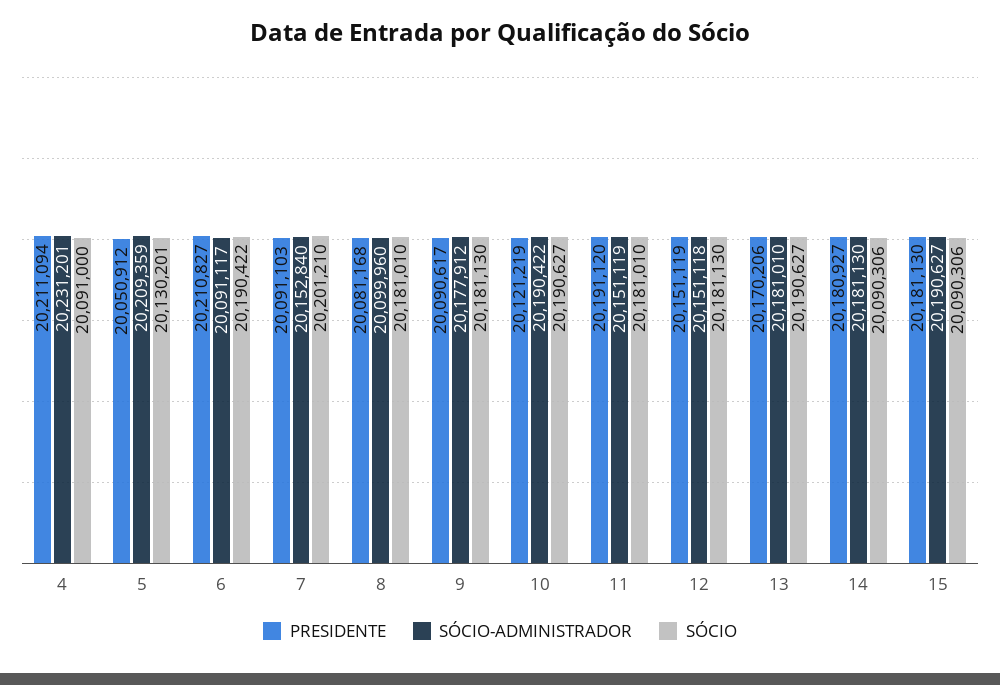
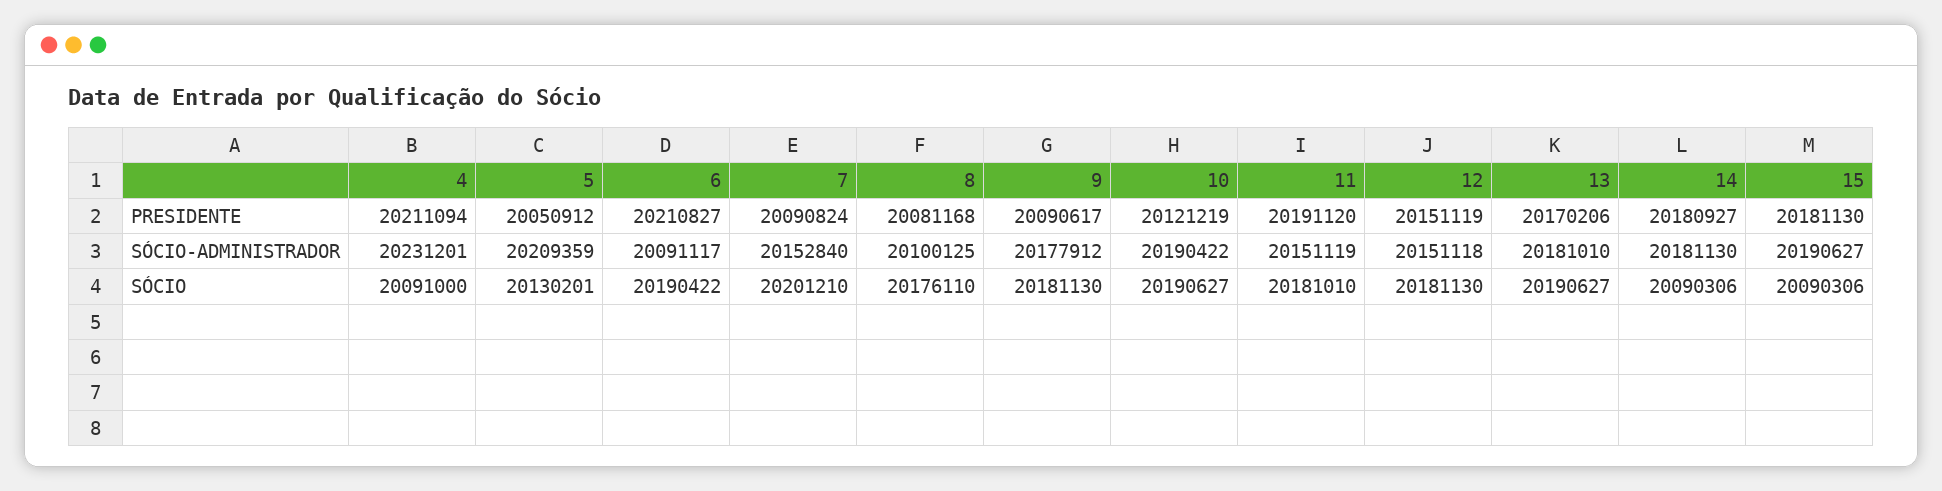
  {
    "PRESIDENTE": {
      "4": 20211094,
      "5": 20050912,
      "6": 20210827,
-     "7": 20091103,
+     "7": 20090824,
      "8": 20081168,
      "9": 20090617,
      "10": 20121219,
      "11": 20191120,
      "12": 20151119,
      "13": 20170206,
      "14": 20180927,
      "15": 20181130
    },
    "SÓCIO-ADMINISTRADOR": {
      "4": 20231201,
      "5": 20209359,
      "6": 20091117,
      "7": 20152840,
-     "8": 20099960,
+     "8": 20100125,
      "9": 20177912,
      "10": 20190422,
      "11": 20151119,
      "12": 20151118,
      "13": 20181010,
      "14": 20181130,
      "15": 20190627
    },
    "SÓCIO": {
      "4": 20091000,
      "5": 20130201,
      "6": 20190422,
      "7": 20201210,
-     "8": 20181010,
+     "8": 20176110,
      "9": 20181130,
      "10": 20190627,
      "11": 20181010,
      "12": 20181130,
      "13": 20190627,
      "14": 20090306,
      "15": 20090306
    }
  }

